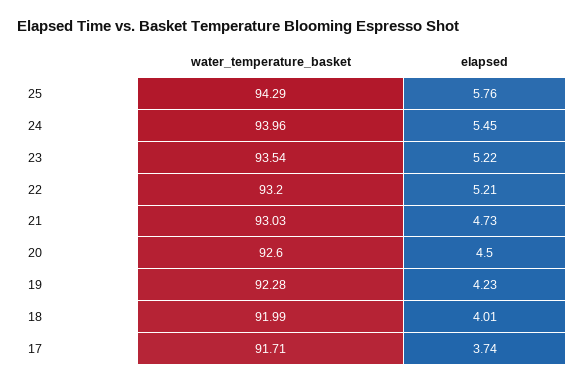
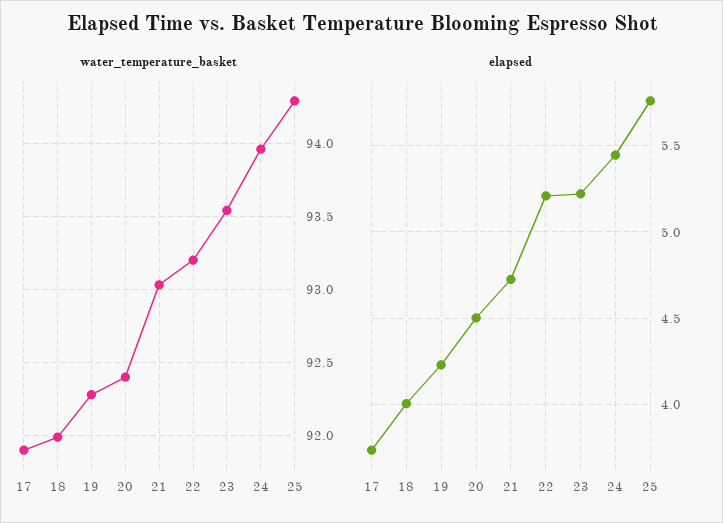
  {
    "water_temperature_basket": {
      "25": 94.29,
      "24": 93.96,
      "23": 93.54,
      "22": 93.2,
      "21": 93.03,
-     "20": 92.6,
+     "20": 92.4,
      "19": 92.28,
      "18": 91.99,
-     "17": 91.71
+     "17": 91.9
    },
    "elapsed": {
      "25": 5.76,
      "24": 5.45,
      "23": 5.22,
      "22": 5.21,
      "21": 4.73,
      "20": 4.5,
      "19": 4.23,
      "18": 4.01,
      "17": 3.74
    }
  }

